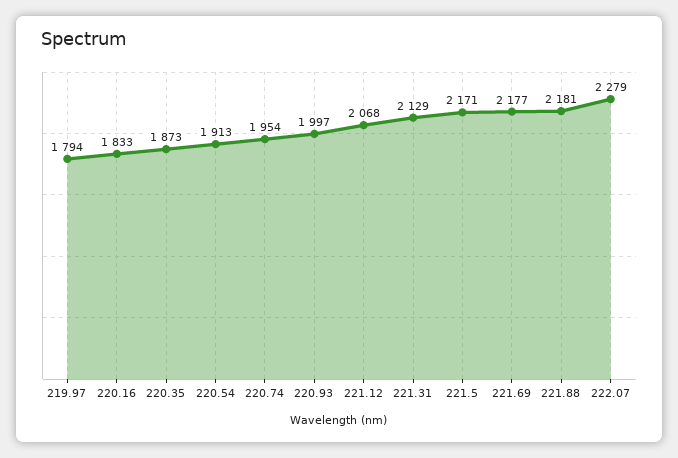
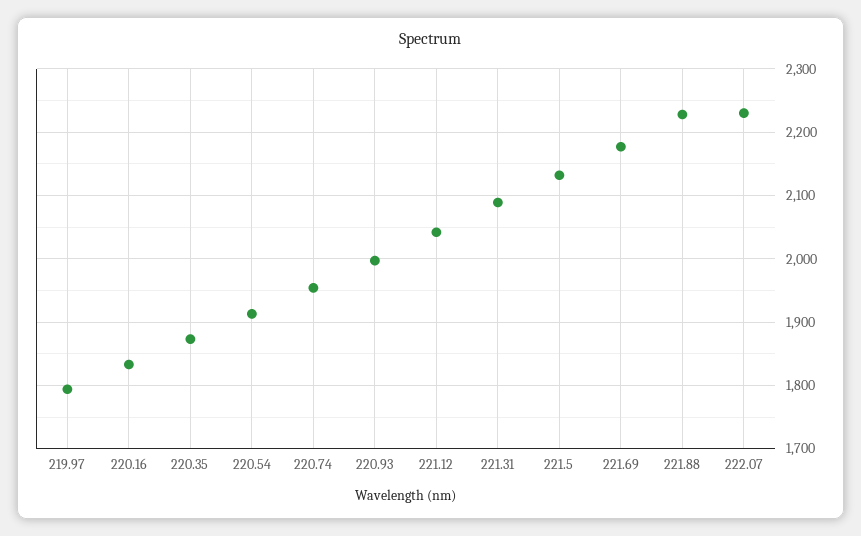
  {
    "219.97": 1794,
    "220.16": 1833,
    "220.35": 1873,
    "220.54": 1913,
    "220.74": 1954,
    "220.93": 1997,
-   "221.12": 2068,
+   "221.12": 2040,
-   "221.31": 2129,
+   "221.31": 2090,
-   "221.5": 2171,
+   "221.5": 2130,
    "221.69": 2177,
-   "221.88": 2181,
+   "221.88": 2230,
-   "222.07": 2279
+   "222.07": 2230
  }

